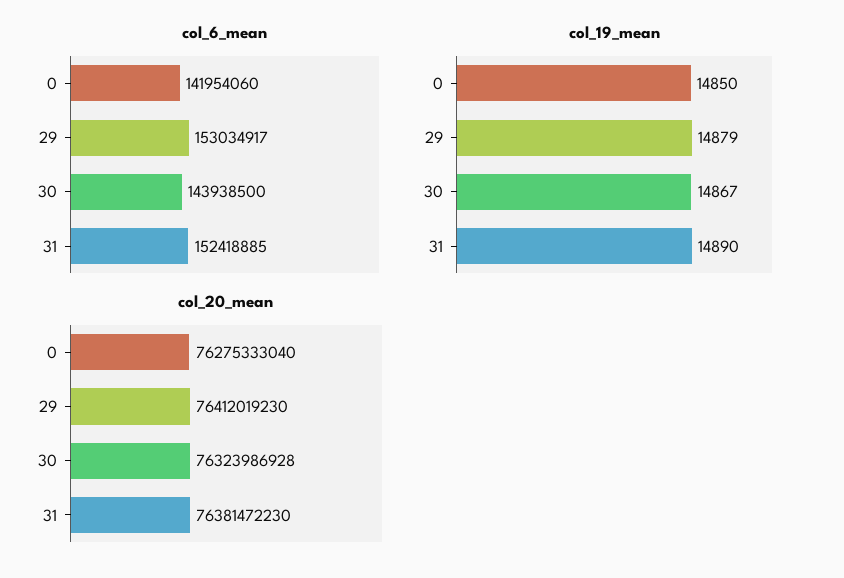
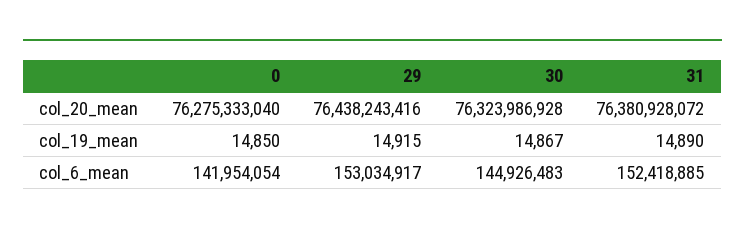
  {
    "col_6_mean": {
-     "0": 141954060,
+     "0": 141954054,
      "29": 153034917,
-     "30": 143938500,
+     "30": 144926483,
      "31": 152418885
    },
    "col_19_mean": {
      "0": 14850,
-     "29": 14879,
+     "29": 14915,
      "30": 14867,
      "31": 14890
    },
    "col_20_mean": {
      "0": 76275333040,
-     "29": 76412019230,
+     "29": 76438243416,
      "30": 76323986928,
-     "31": 76381472230
+     "31": 76380928072
    }
  }

